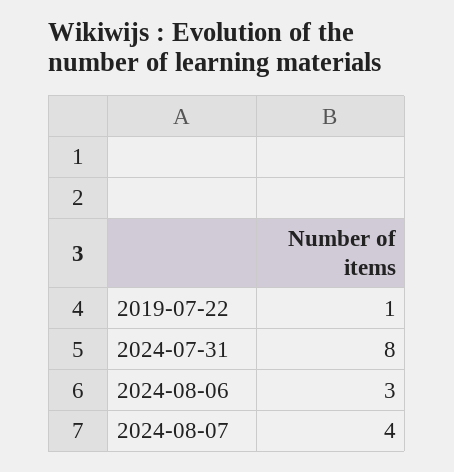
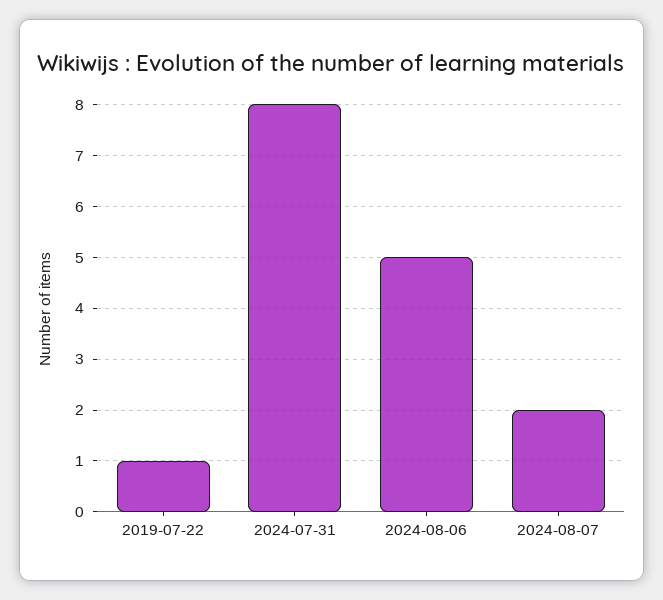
  {
    "2019-07-22": 1,
    "2024-07-31": 8,
-   "2024-08-06": 3,
+   "2024-08-06": 5,
-   "2024-08-07": 4
+   "2024-08-07": 2
  }

